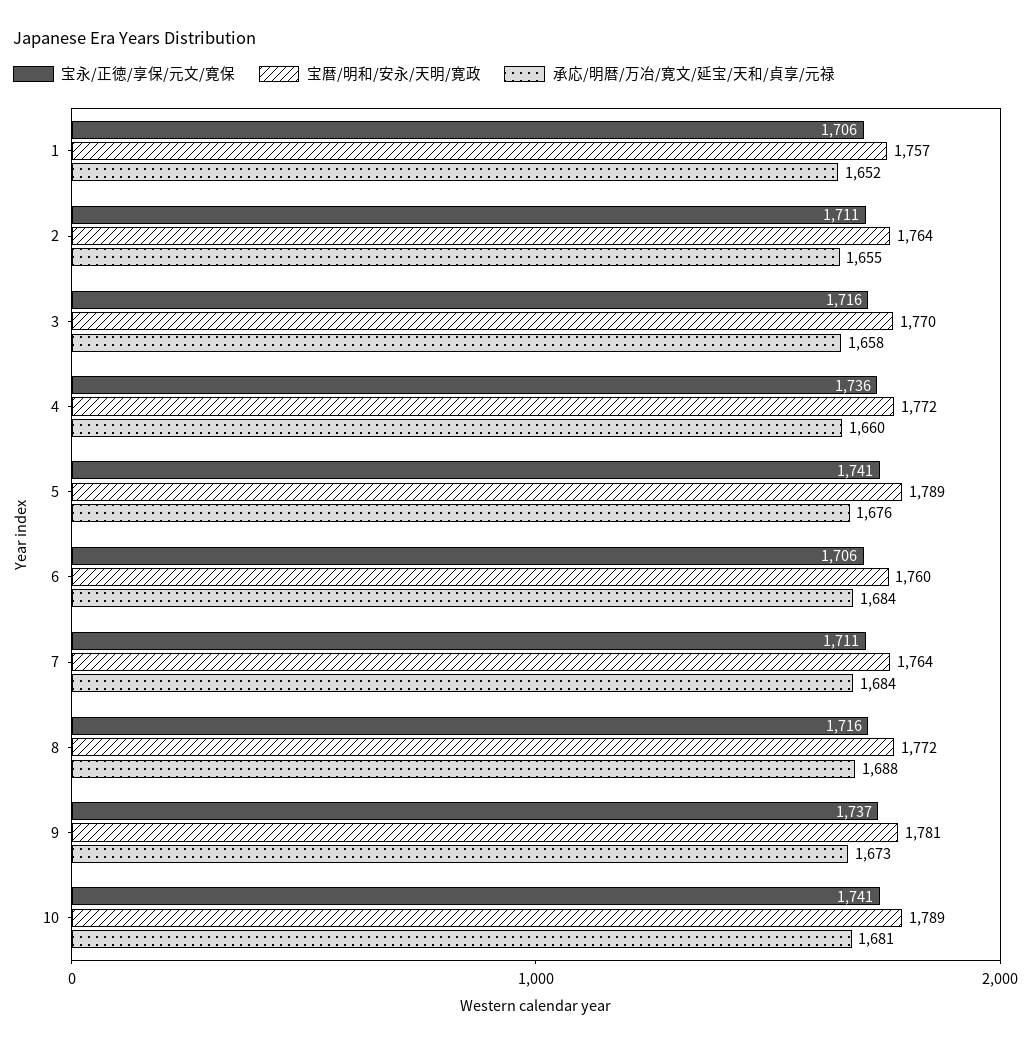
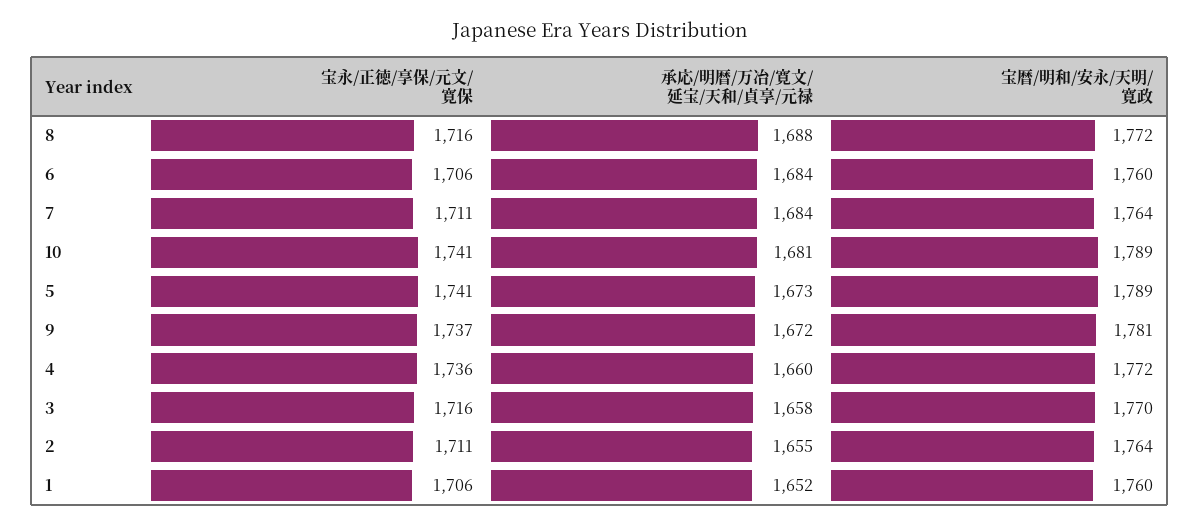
  {
    "宝永/正徳/享保/元文/寛保": {
      "1": 1706,
      "2": 1711,
      "3": 1716,
      "4": 1736,
      "5": 1741,
      "6": 1706,
      "7": 1711,
      "8": 1716,
      "9": 1737,
      "10": 1741
    },
    "宝暦/明和/安永/天明/寛政": {
-     "1": 1757,
+     "1": 1760,
      "2": 1764,
      "3": 1770,
      "4": 1772,
      "5": 1789,
      "6": 1760,
      "7": 1764,
      "8": 1772,
      "9": 1781,
      "10": 1789
    },
    "承応/明暦/万冶/寛文/延宝/天和/貞享/元禄": {
      "1": 1652,
      "2": 1655,
      "3": 1658,
      "4": 1660,
-     "5": 1676,
+     "5": 1673,
      "6": 1684,
      "7": 1684,
      "8": 1688,
-     "9": 1673,
+     "9": 1672,
      "10": 1681
    }
  }

